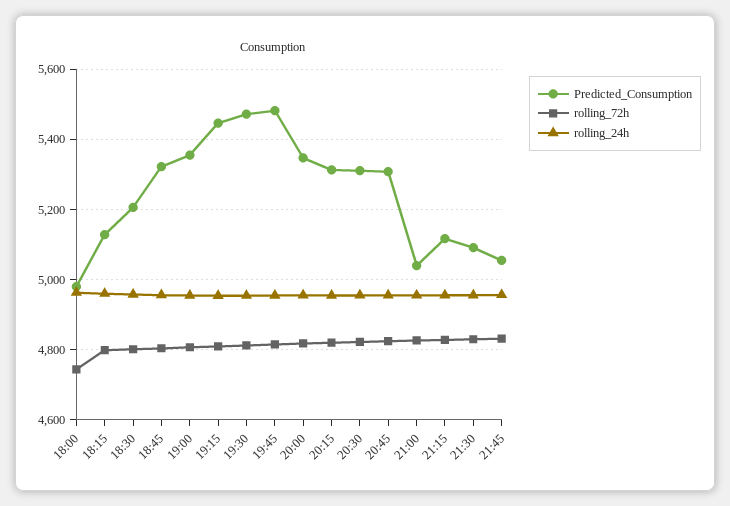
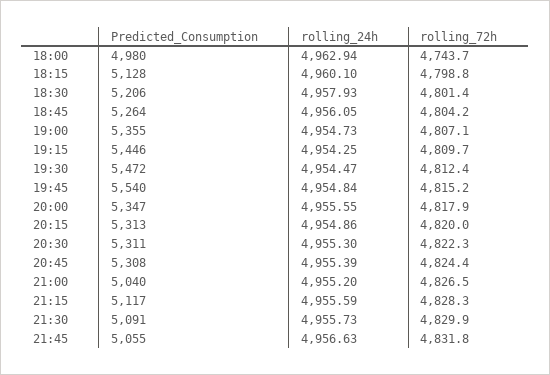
  {
    "Predicted_Consumption": {
      "18:00": 4980,
      "18:15": 5128,
      "18:30": 5206,
-     "18:45": 5320,
+     "18:45": 5264,
      "19:00": 5355,
      "19:15": 5446,
      "19:30": 5472,
-     "19:45": 5480,
+     "19:45": 5540,
      "20:00": 5347,
      "20:15": 5313,
      "20:30": 5311,
      "20:45": 5308,
      "21:00": 5040,
      "21:15": 5117,
      "21:30": 5091,
      "21:45": 5055
    },
    "rolling_72h": {
      "18:00": 4743.7,
      "18:15": 4798.8,
      "18:30": 4801.4,
      "18:45": 4804.2,
      "19:00": 4807.1,
      "19:15": 4809.7,
      "19:30": 4812.4,
      "19:45": 4815.2,
      "20:00": 4817.9,
      "20:15": 4820,
      "20:30": 4822.3,
      "20:45": 4824.4,
      "21:00": 4826.5,
      "21:15": 4828.3,
      "21:30": 4829.9,
      "21:45": 4831.8
    },
    "rolling_24h": {
      "18:00": 4962.94,
      "18:15": 4960.1,
      "18:30": 4957.93,
      "18:45": 4956.05,
      "19:00": 4954.73,
      "19:15": 4954.25,
      "19:30": 4954.47,
      "19:45": 4954.84,
      "20:00": 4955.55,
      "20:15": 4954.86,
      "20:30": 4955.3,
      "20:45": 4955.39,
      "21:00": 4955.2,
      "21:15": 4955.59,
      "21:30": 4955.73,
      "21:45": 4956.63
    }
  }

